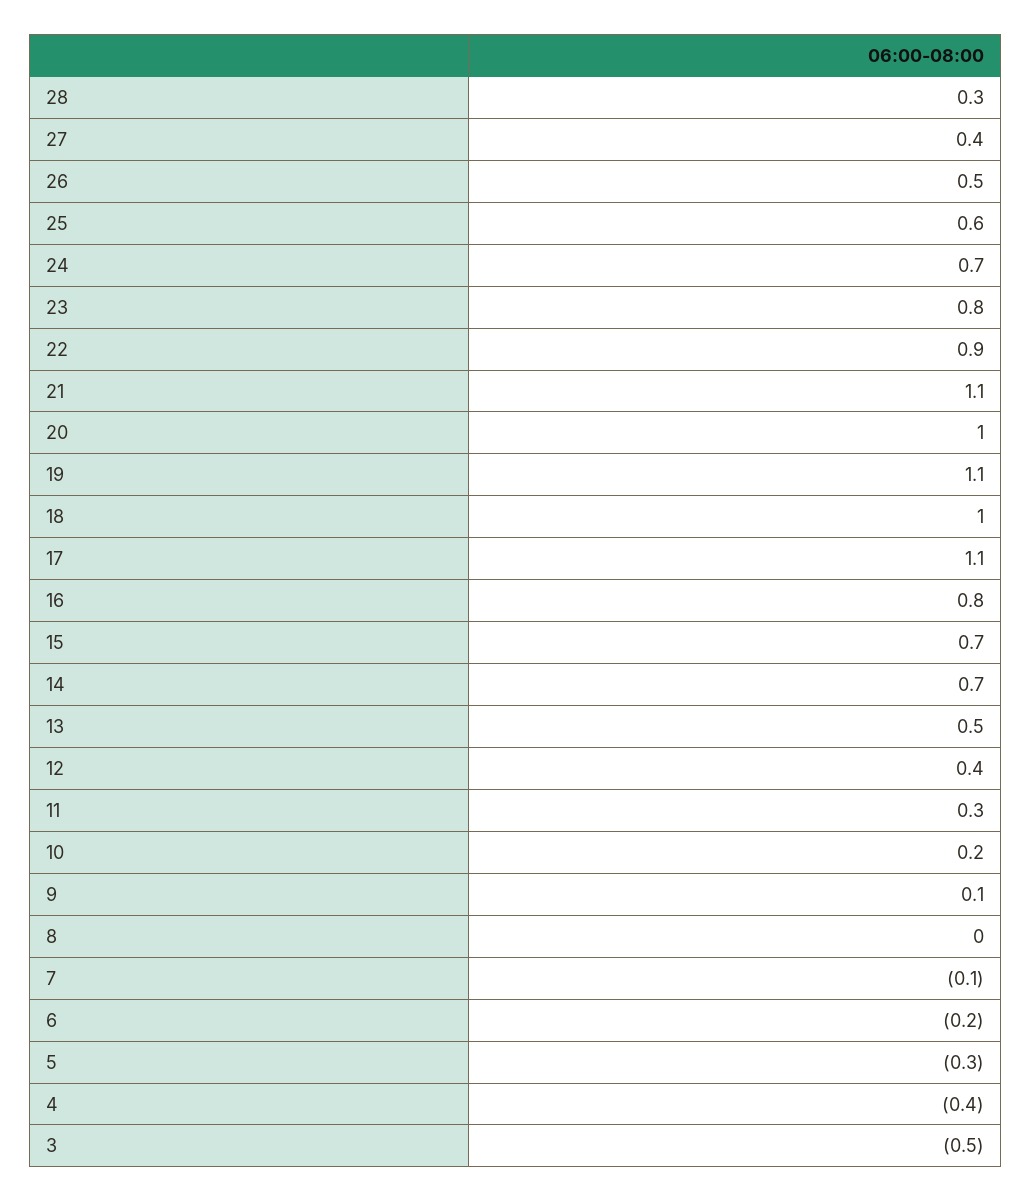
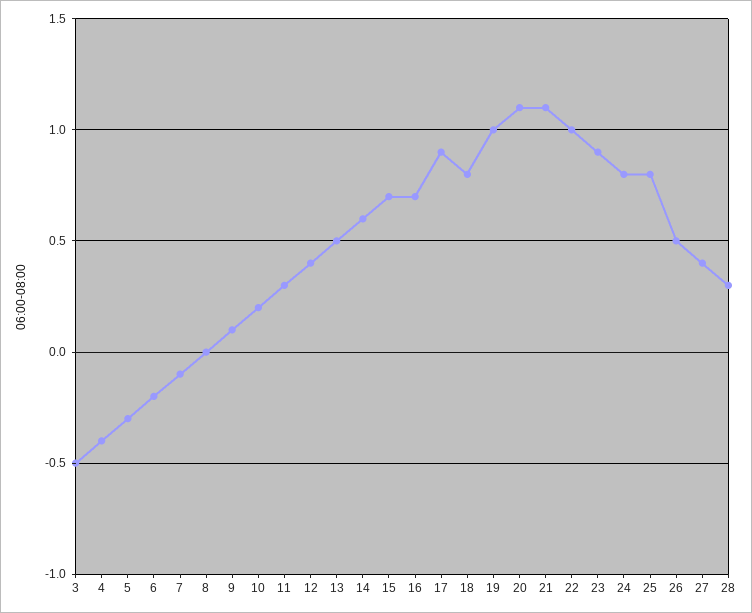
  {
    "28": 0.3,
    "27": 0.4,
    "26": 0.5,
-   "25": 0.6,
+   "25": 0.8,
-   "24": 0.7,
+   "24": 0.8,
-   "23": 0.8,
+   "23": 0.9,
-   "22": 0.9,
+   "22": 1,
    "21": 1.1,
-   "20": 1,
+   "20": 1.1,
-   "19": 1.1,
+   "19": 1,
-   "18": 1,
+   "18": 0.8,
-   "17": 1.1,
+   "17": 0.9,
-   "16": 0.8,
+   "16": 0.7,
    "15": 0.7,
-   "14": 0.7,
+   "14": 0.6,
    "13": 0.5,
    "12": 0.4,
    "11": 0.3,
    "10": 0.2,
    "9": 0.1,
    "8": 0,
    "7": -0.1,
    "6": -0.2,
    "5": -0.3,
    "4": -0.4,
    "3": -0.5
  }

